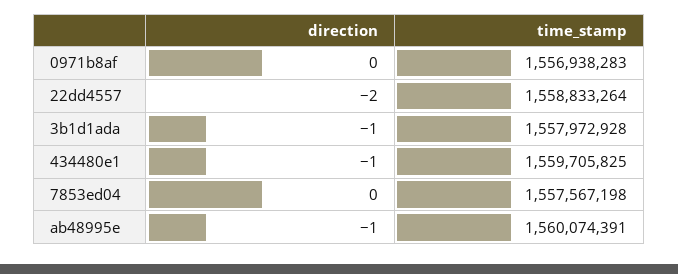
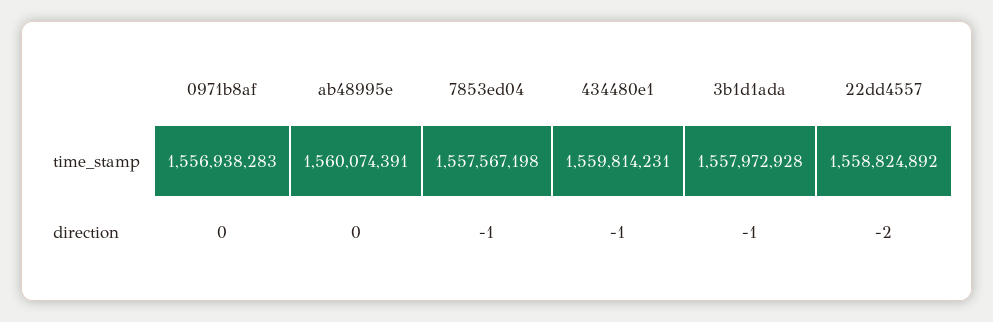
  {
    "direction": {
      "0971b8af": 0,
      "22dd4557": -2,
      "3b1d1ada": -1,
      "434480e1": -1,
-     "7853ed04": 0,
+     "7853ed04": -1,
-     "ab48995e": -1
+     "ab48995e": 0
    },
    "time_stamp": {
      "0971b8af": 1556938283,
-     "22dd4557": 1558833264,
+     "22dd4557": 1558824892,
      "3b1d1ada": 1557972928,
-     "434480e1": 1559705825,
+     "434480e1": 1559814231,
      "7853ed04": 1557567198,
      "ab48995e": 1560074391
    }
  }

